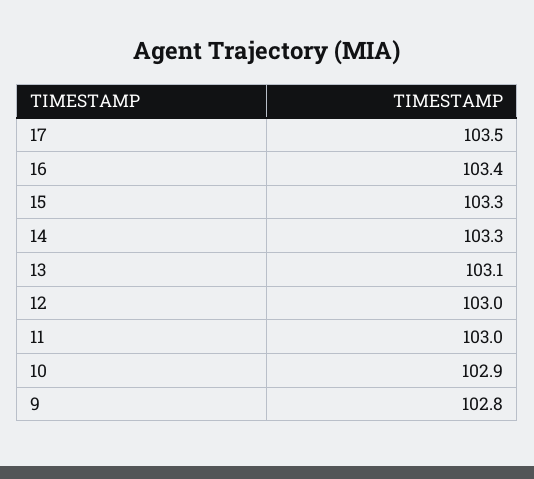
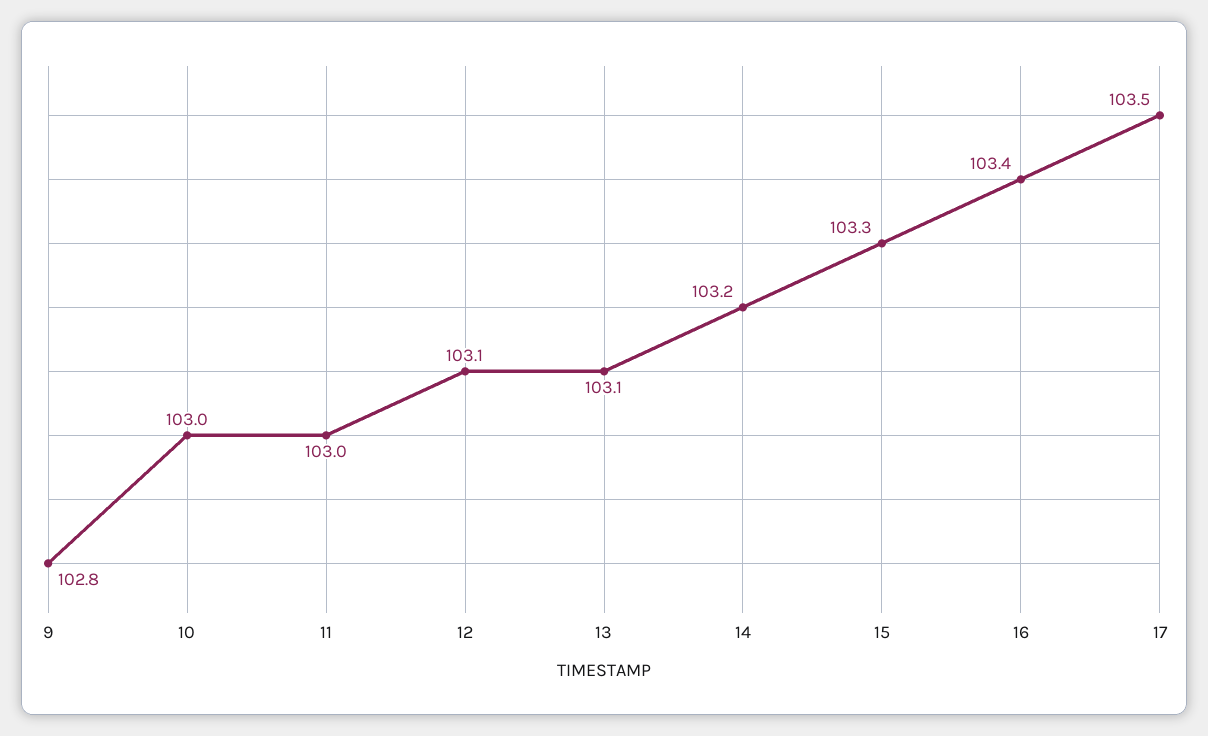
  {
    "17": 103.5,
    "16": 103.4,
    "15": 103.3,
-   "14": 103.3,
+   "14": 103.2,
    "13": 103.1,
-   "12": 103,
+   "12": 103.1,
    "11": 103,
-   "10": 102.9,
+   "10": 103,
    "9": 102.8
  }

